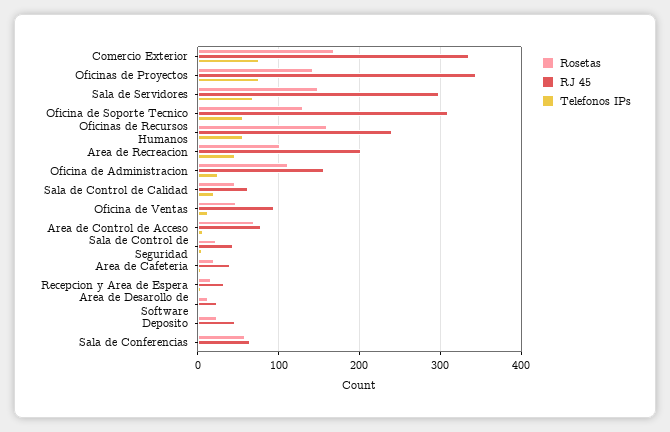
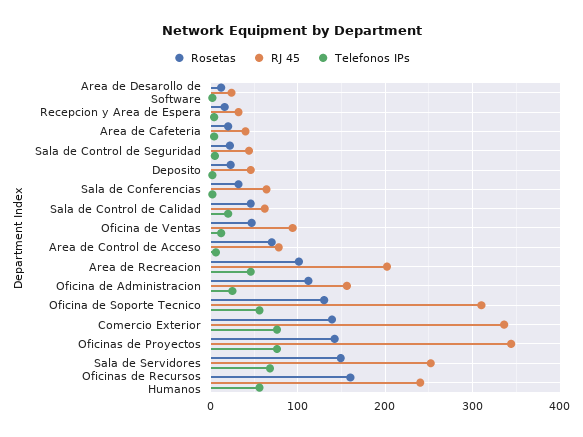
  {
    "Rosetas": {
-     "Comercio Exterior": 170,
+     "Comercio Exterior": 140,
      "Oficinas de Proyectos": 140,
      "Sala de Servidores": 150,
      "Oficina de Soporte Tecnico": 130,
      "Oficinas de Recursos Humanos": 160,
      "Area de Recreacion": 100,
      "Oficina de Administracion": 110,
      "Sala de Control de Calidad": 50,
      "Oficina de Ventas": 50,
      "Area de Control de Acceso": 70,
      "Sala de Control de Seguridad": 20,
      "Area de Cafeteria": 20,
      "Recepcion y Area de Espera": 20,
      "Area de Desarollo de Software": 10,
      "Deposito": 20,
-     "Sala de Conferencias": 60
+     "Sala de Conferencias": 30
    },
    "RJ 45": {
      "Comercio Exterior": 340,
      "Oficinas de Proyectos": 340,
-     "Sala de Servidores": 300,
+     "Sala de Servidores": 250,
      "Oficina de Soporte Tecnico": 310,
      "Oficinas de Recursos Humanos": 240,
      "Area de Recreacion": 200,
      "Oficina de Administracion": 160,
      "Sala de Control de Calidad": 60,
      "Oficina de Ventas": 90,
      "Area de Control de Acceso": 80,
      "Sala de Control de Seguridad": 40,
      "Area de Cafeteria": 40,
      "Recepcion y Area de Espera": 30,
      "Area de Desarollo de Software": 20,
      "Deposito": 50,
      "Sala de Conferencias": 60
    },
    "Telefonos IPs": {
      "Comercio Exterior": 80,
      "Oficinas de Proyectos": 80,
      "Sala de Servidores": 70,
      "Oficina de Soporte Tecnico": 60,
      "Oficinas de Recursos Humanos": 60,
      "Area de Recreacion": 50,
      "Oficina de Administracion": 30,
      "Sala de Control de Calidad": 20,
      "Oficina de Ventas": 10,
      "Area de Control de Acceso": 10,
      "Sala de Control de Seguridad": 10,
      "Area de Cafeteria": 0,
      "Recepcion y Area de Espera": 0,
      "Area de Desarollo de Software": 0,
      "Deposito": 0,
      "Sala de Conferencias": 0
    }
  }

